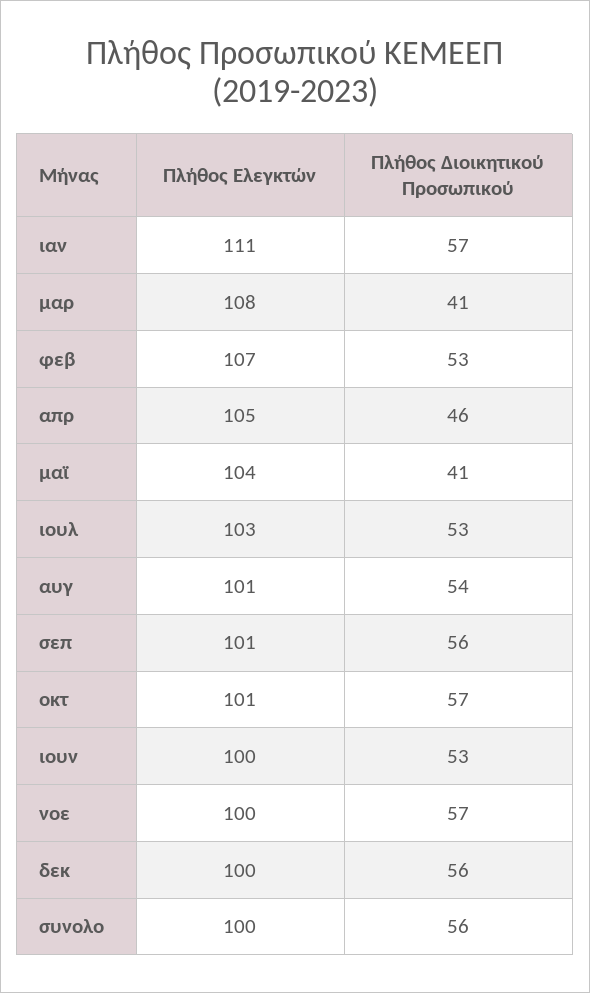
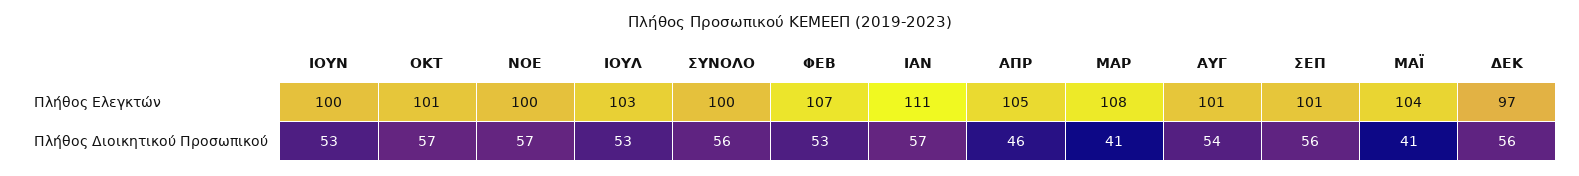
  {
    "Πλήθος Ελεγκτών": {
      "ιαν": 111,
      "μαρ": 108,
      "φεβ": 107,
      "απρ": 105,
      "μαϊ": 104,
      "ιουλ": 103,
      "αυγ": 101,
      "σεπ": 101,
      "οκτ": 101,
      "ιουν": 100,
      "νοε": 100,
-     "δεκ": 100,
+     "δεκ": 97,
      "συνολο": 100
    },
    "Πλήθος Διοικητικού Προσωπικού": {
      "ιαν": 57,
      "μαρ": 41,
      "φεβ": 53,
      "απρ": 46,
      "μαϊ": 41,
      "ιουλ": 53,
      "αυγ": 54,
      "σεπ": 56,
      "οκτ": 57,
      "ιουν": 53,
      "νοε": 57,
      "δεκ": 56,
      "συνολο": 56
    }
  }

